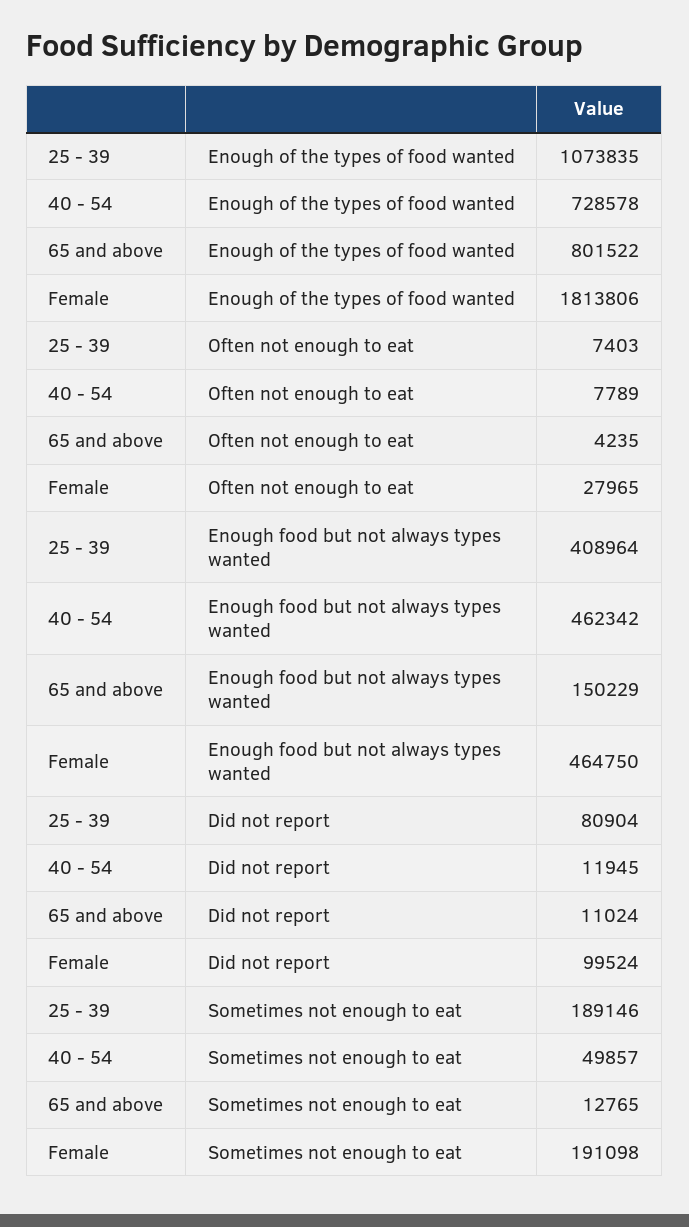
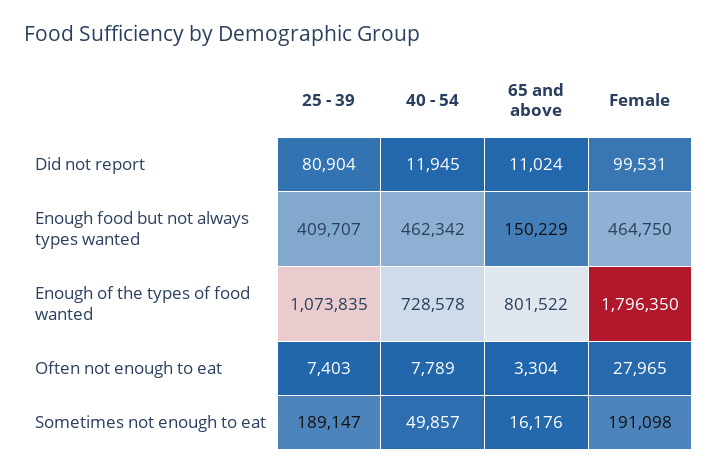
  {
    "25 - 39": {
      "Enough of the types of food wanted": 1073835,
      "Often not enough to eat": 7403,
-     "Enough food but not always types wanted": 408964,
+     "Enough food but not always types wanted": 409707,
      "Did not report": 80904,
-     "Sometimes not enough to eat": 189146
+     "Sometimes not enough to eat": 189147
    },
    "40 - 54": {
      "Enough of the types of food wanted": 728578,
      "Often not enough to eat": 7789,
      "Enough food but not always types wanted": 462342,
      "Did not report": 11945,
      "Sometimes not enough to eat": 49857
    },
    "65 and above": {
      "Enough of the types of food wanted": 801522,
-     "Often not enough to eat": 4235,
+     "Often not enough to eat": 3304,
      "Enough food but not always types wanted": 150229,
      "Did not report": 11024,
-     "Sometimes not enough to eat": 12765
+     "Sometimes not enough to eat": 16176
    },
    "Female": {
-     "Enough of the types of food wanted": 1813806,
+     "Enough of the types of food wanted": 1796350,
      "Often not enough to eat": 27965,
      "Enough food but not always types wanted": 464750,
-     "Did not report": 99524,
+     "Did not report": 99531,
      "Sometimes not enough to eat": 191098
    }
  }

